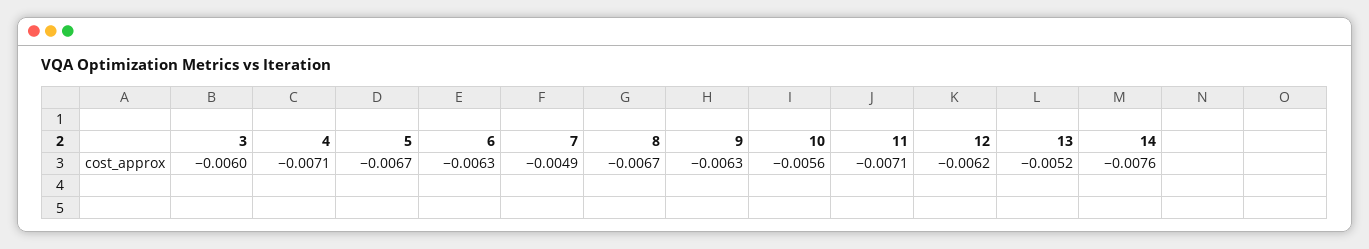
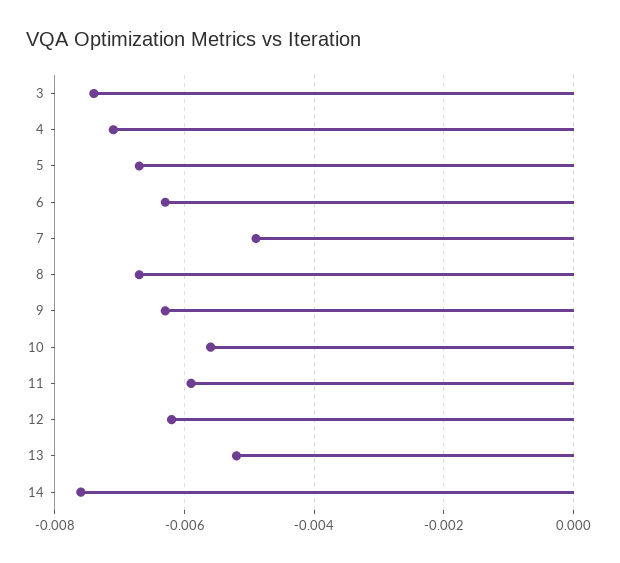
  {
-   "3": -0.006,
+   "3": -0.0075,
    "4": -0.0071,
    "5": -0.0067,
    "6": -0.0063,
    "7": -0.0049,
    "8": -0.0067,
    "9": -0.0063,
    "10": -0.0056,
-   "11": -0.0071,
+   "11": -0.006,
    "12": -0.0062,
    "13": -0.0052,
    "14": -0.0076
  }

